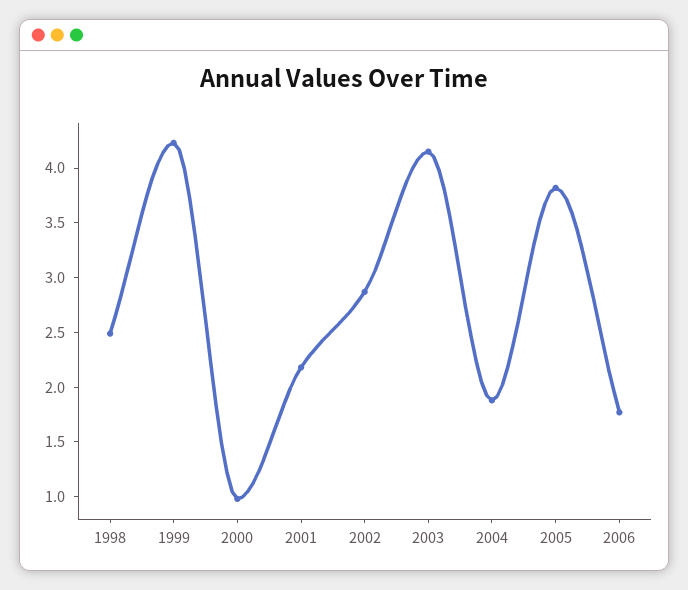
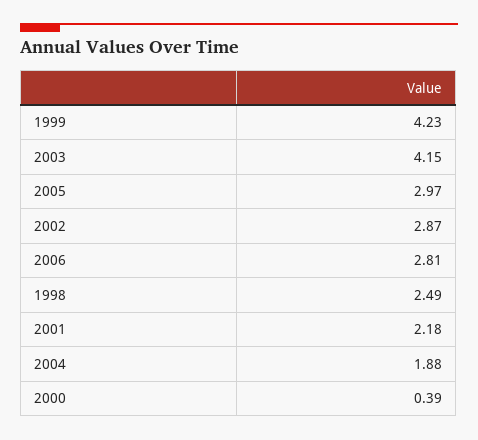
  {
    "1998": 2.49,
    "1999": 4.23,
-   "2000": 1,
+   "2000": 0.39,
    "2001": 2.18,
    "2002": 2.87,
    "2003": 4.15,
    "2004": 1.88,
-   "2005": 3.8,
+   "2005": 2.97,
-   "2006": 1.8
+   "2006": 2.81
  }

